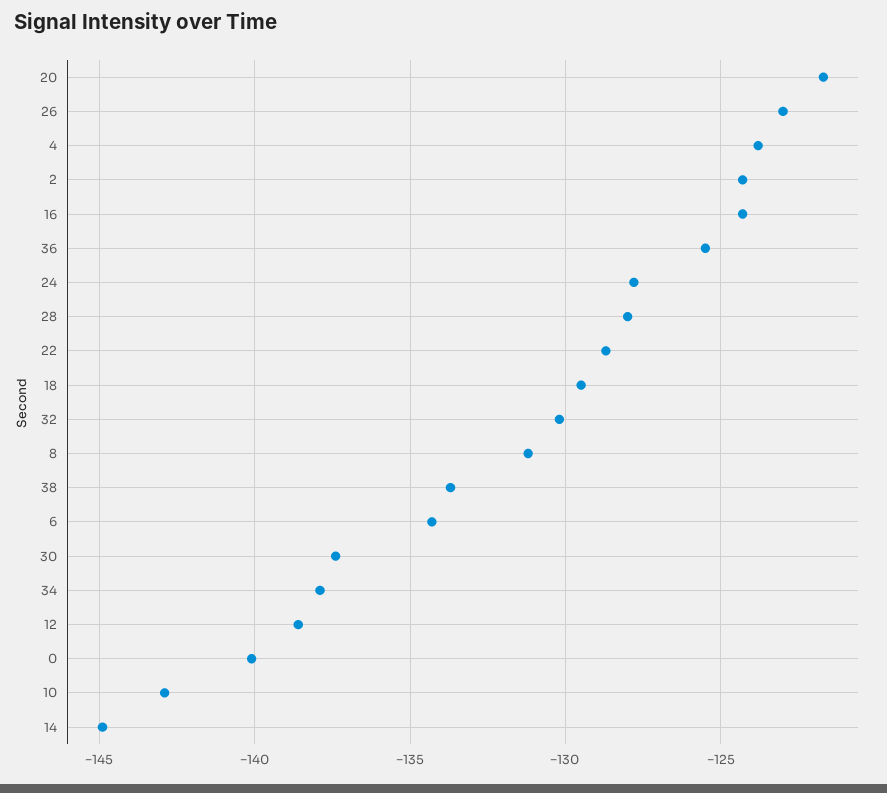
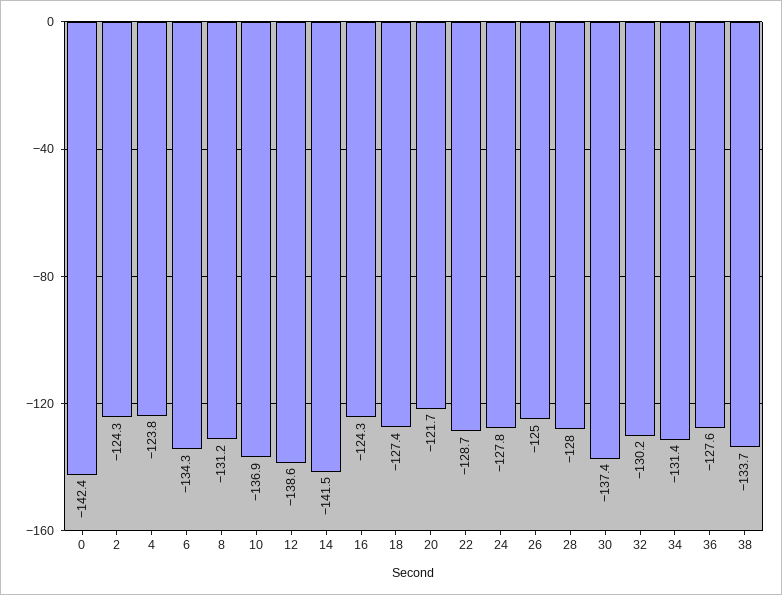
  {
    "20": -121.7,
-   "26": -123,
+   "26": -125,
    "4": -123.8,
    "2": -124.3,
    "16": -124.3,
-   "36": -125.5,
+   "36": -127.6,
    "24": -127.8,
    "28": -128,
    "22": -128.7,
-   "18": -129.5,
+   "18": -127.4,
    "32": -130.2,
    "8": -131.2,
    "38": -133.7,
    "6": -134.3,
    "30": -137.4,
-   "34": -138,
+   "34": -131.4,
    "12": -138.6,
-   "0": -140,
+   "0": -142.4,
-   "10": -143,
+   "10": -136.9,
-   "14": -145
+   "14": -141.5
  }

